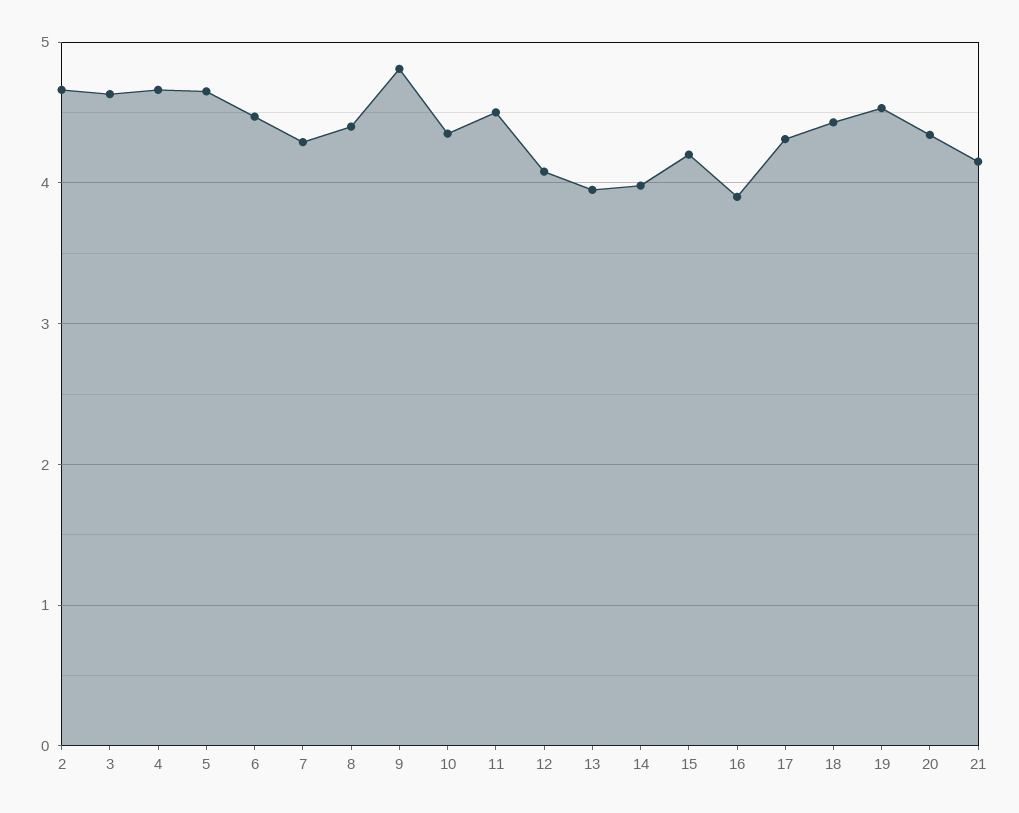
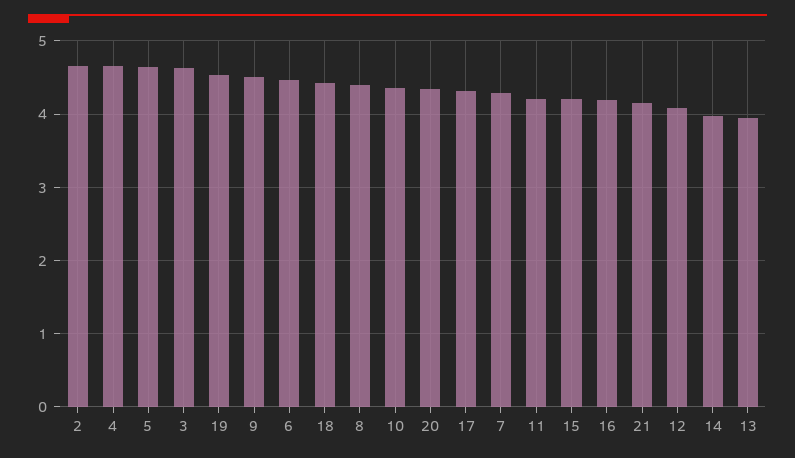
  {
    "2": 4.7,
    "3": 4.6,
    "4": 4.7,
    "5": 4.7,
    "6": 4.5,
    "7": 4.3,
    "8": 4.4,
-   "9": 4.8,
+   "9": 4.5,
    "10": 4.4,
-   "11": 4.5,
+   "11": 4.2,
    "12": 4.1,
    "13": 4,
    "14": 4,
    "15": 4.2,
-   "16": 3.9,
+   "16": 4.2,
    "17": 4.3,
    "18": 4.4,
    "19": 4.5,
    "20": 4.3,
    "21": 4.2
  }

